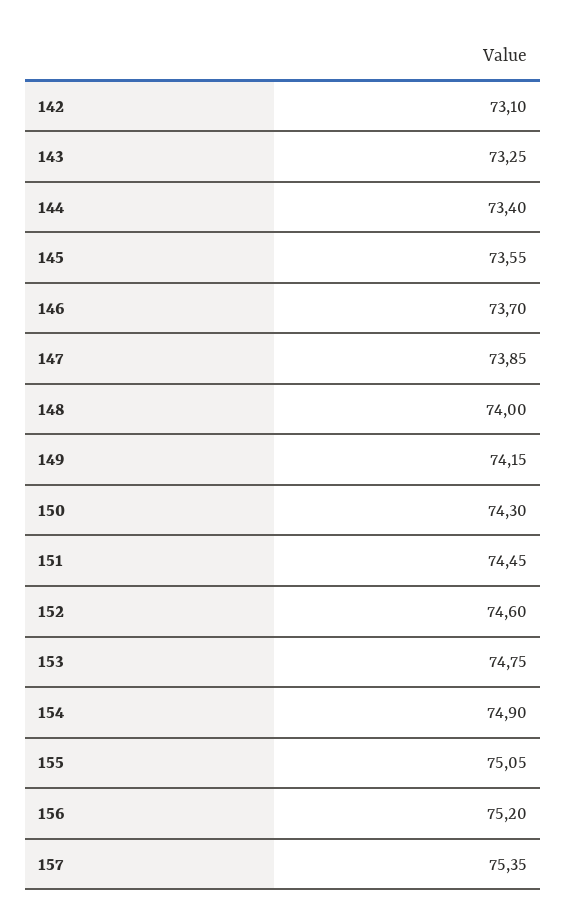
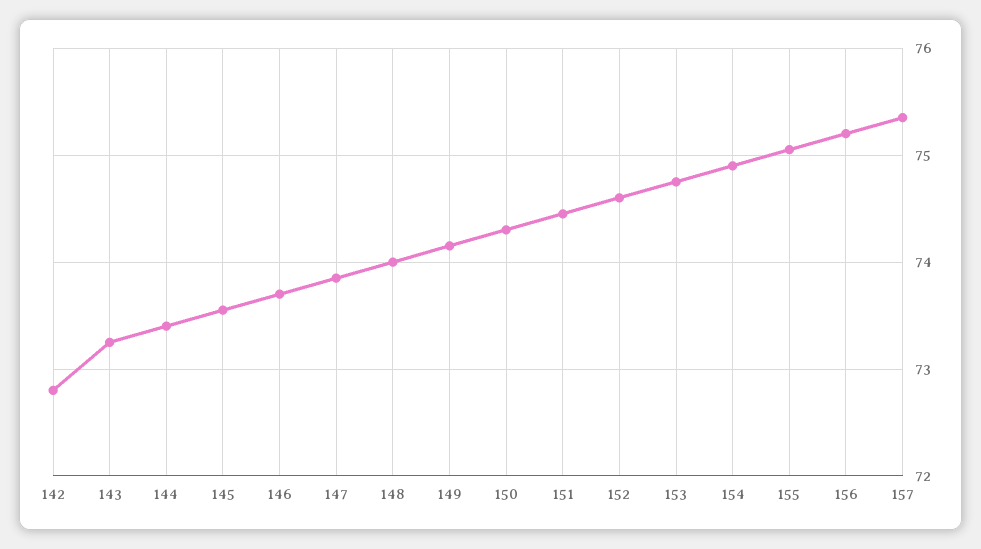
  {
-   "142": 73.1,
+   "142": 72.8,
    "143": 73.25,
    "144": 73.4,
    "145": 73.55,
    "146": 73.7,
    "147": 73.85,
    "148": 74,
    "149": 74.15,
    "150": 74.3,
    "151": 74.45,
    "152": 74.6,
    "153": 74.75,
    "154": 74.9,
    "155": 75.05,
    "156": 75.2,
    "157": 75.35
  }

